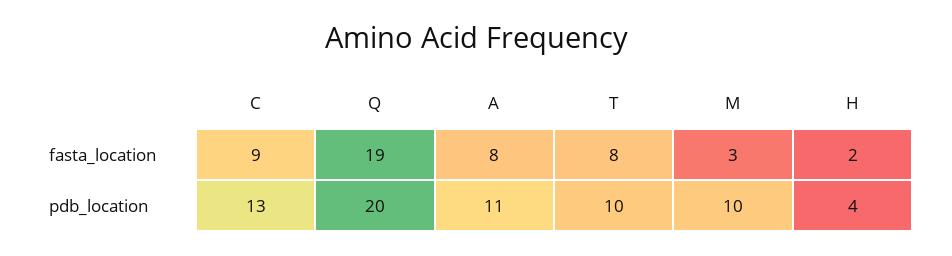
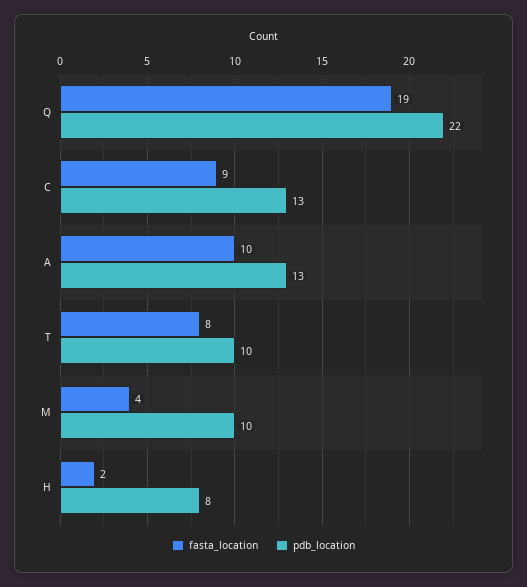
  {
    "fasta_location": {
      "C": 9,
      "Q": 19,
-     "A": 8,
+     "A": 10,
      "T": 8,
-     "M": 3,
+     "M": 4,
      "H": 2
    },
    "pdb_location": {
      "C": 13,
-     "Q": 20,
+     "Q": 22,
-     "A": 11,
+     "A": 13,
      "T": 10,
      "M": 10,
-     "H": 4
+     "H": 8
    }
  }

